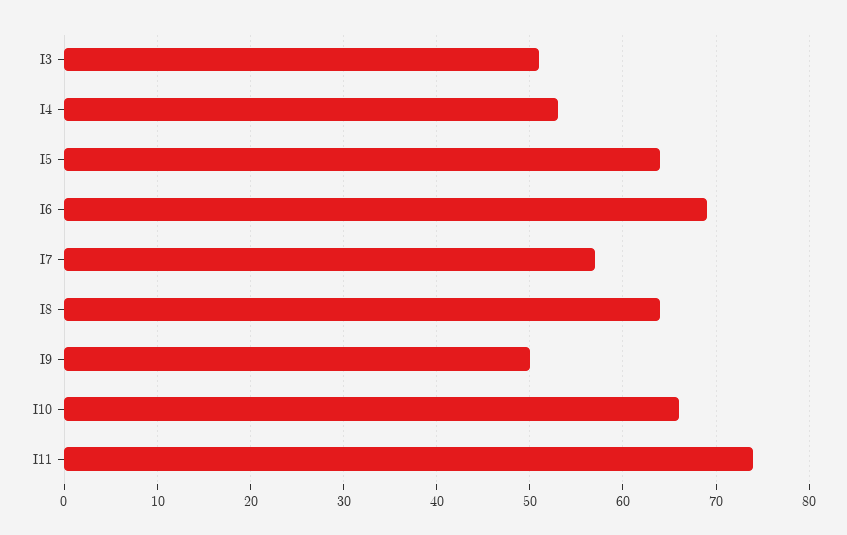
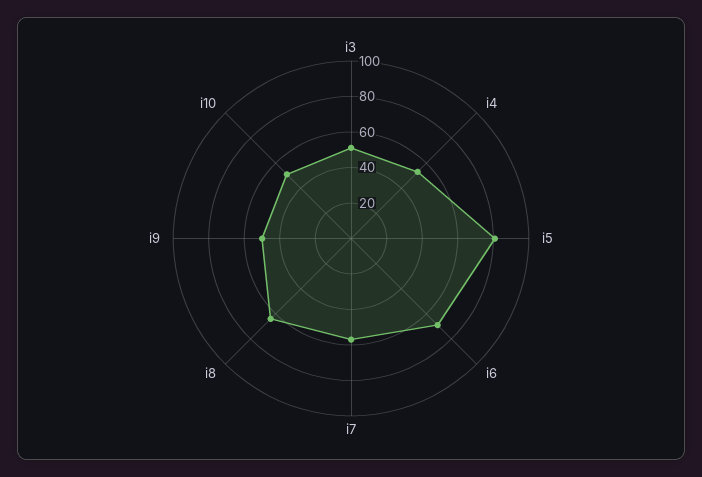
  {
    "I3": 51,
    "I4": 53,
-   "I5": 64,
+   "I5": 80,
    "I6": 69,
    "I7": 57,
    "I8": 64,
    "I9": 50,
-   "I10": 66,
+   "I10": 50
-   "I11": 74
  }

